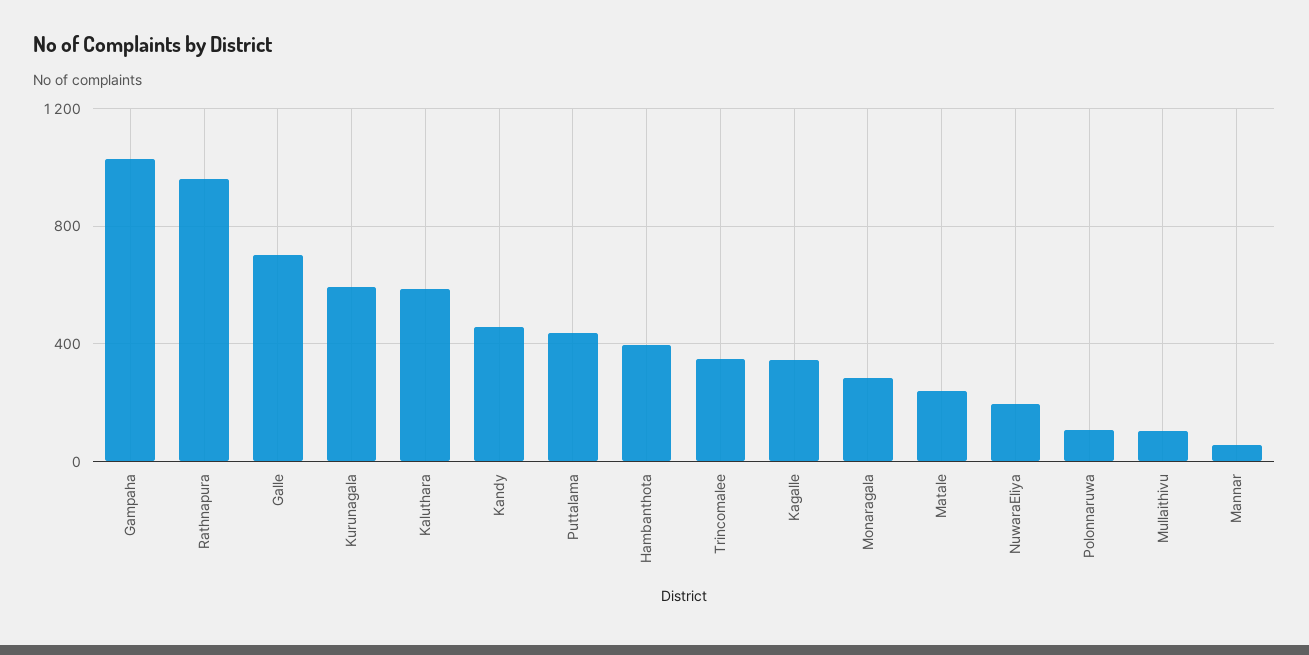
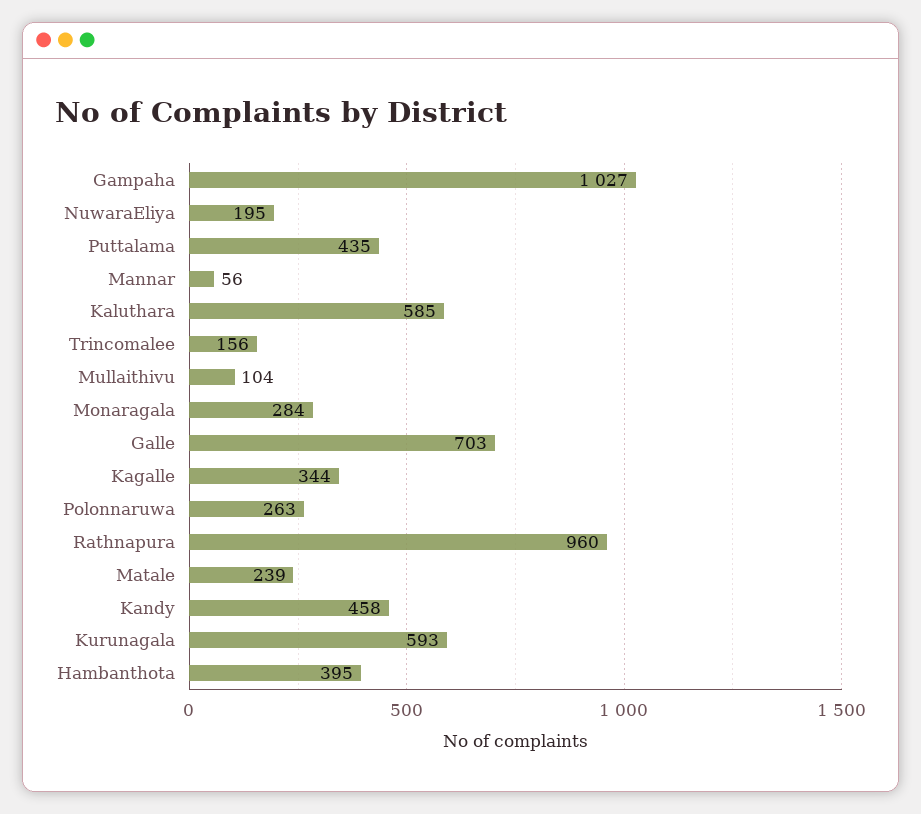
  {
    "Gampaha": 1027,
    "Rathnapura": 960,
    "Galle": 703,
    "Kurunagala": 593,
    "Kaluthara": 585,
    "Kandy": 458,
    "Puttalama": 435,
    "Hambanthota": 395,
-   "Trincomalee": 350,
+   "Trincomalee": 156,
    "Kagalle": 344,
    "Monaragala": 284,
    "Matale": 239,
    "NuwaraEliya": 195,
-   "Polonnaruwa": 100,
+   "Polonnaruwa": 263,
    "Mullaithivu": 104,
    "Mannar": 56
  }

